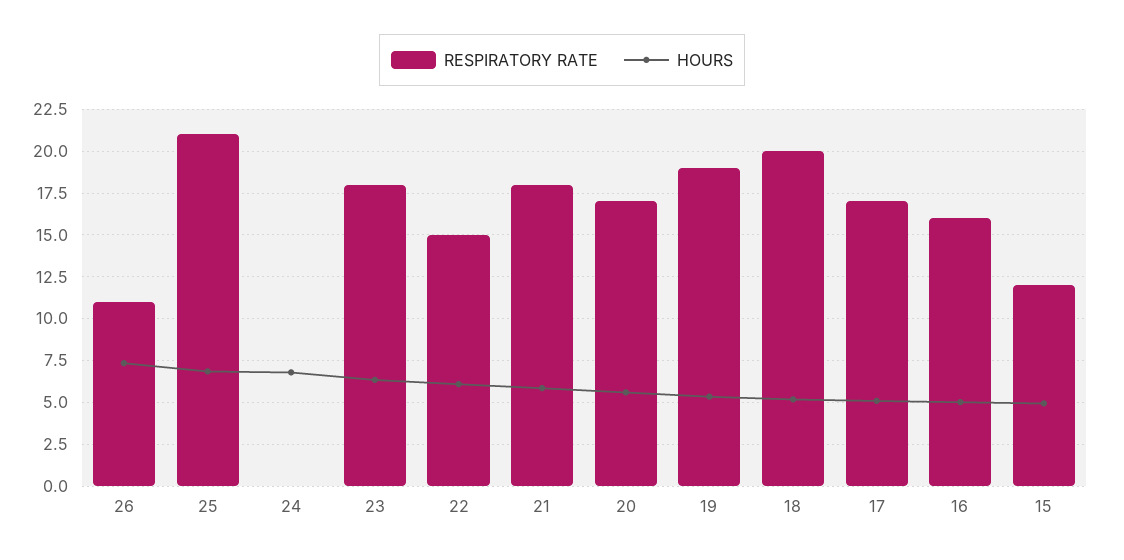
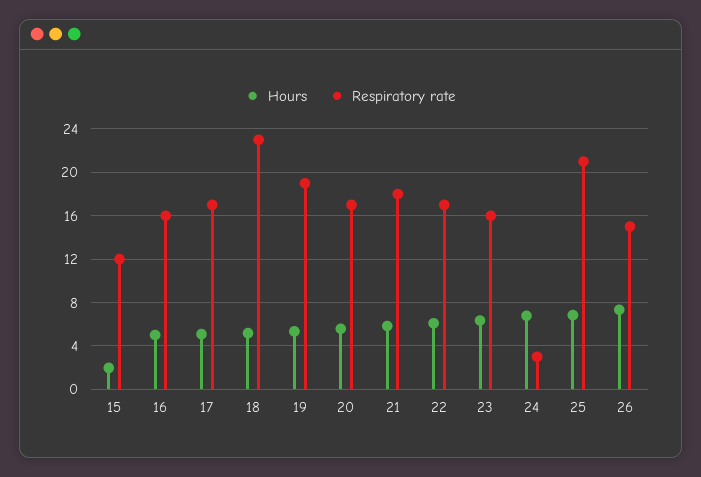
  {
    "RESPIRATORY RATE": {
-     "26": 11,
+     "26": 15,
      "25": 21,
-     "24": 0,
+     "24": 3,
-     "23": 18,
+     "23": 16,
-     "22": 15,
+     "22": 17,
      "21": 18,
      "20": 17,
      "19": 19,
-     "18": 20,
+     "18": 23,
      "17": 17,
      "16": 16,
      "15": 12
    },
    "HOURS": {
      "26": 7.5,
      "25": 7,
      "24": 7,
      "23": 6.5,
      "22": 6,
      "21": 6,
      "20": 5.5,
      "19": 5.5,
      "18": 5,
      "17": 5,
      "16": 5,
-     "15": 5
+     "15": 2
    }
  }

